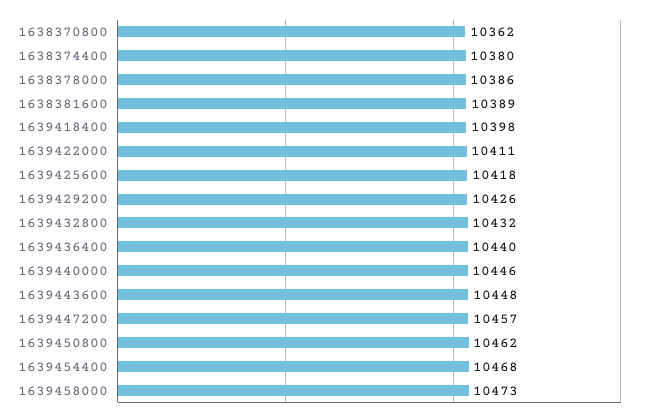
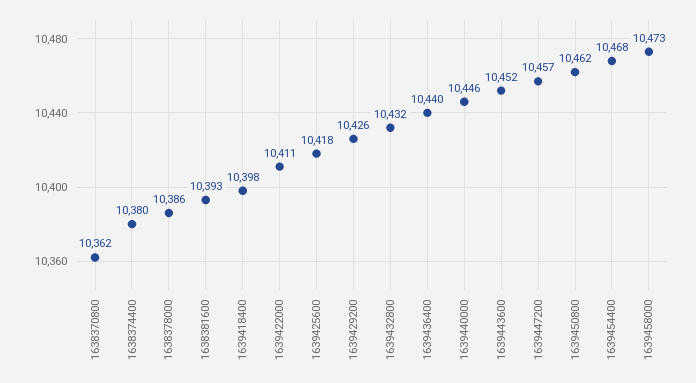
  {
    "1638370800": 10362,
    "1638374400": 10380,
    "1638378000": 10386,
-   "1638381600": 10389,
+   "1638381600": 10393,
    "1639418400": 10398,
    "1639422000": 10411,
    "1639425600": 10418,
    "1639429200": 10426,
    "1639432800": 10432,
    "1639436400": 10440,
    "1639440000": 10446,
-   "1639443600": 10448,
+   "1639443600": 10452,
    "1639447200": 10457,
    "1639450800": 10462,
    "1639454400": 10468,
    "1639458000": 10473
  }

